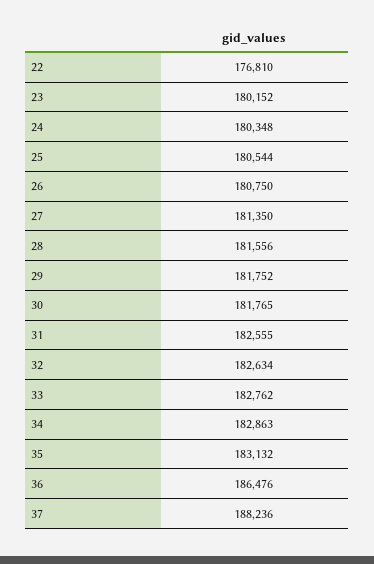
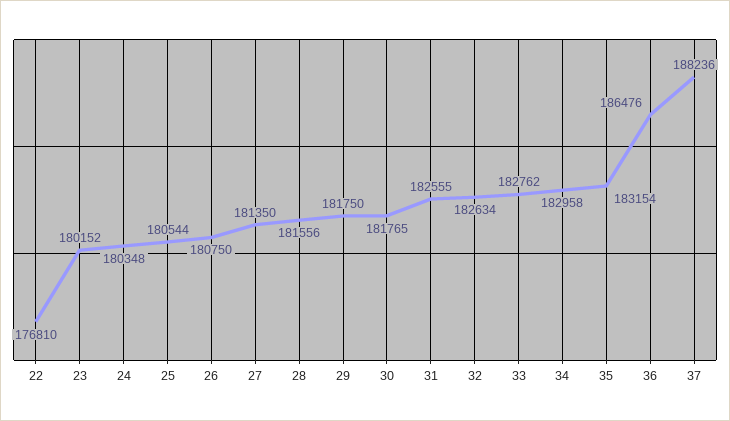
  {
    "22": 176810,
    "23": 180152,
    "24": 180348,
    "25": 180544,
    "26": 180750,
    "27": 181350,
    "28": 181556,
-   "29": 181752,
+   "29": 181750,
    "30": 181765,
    "31": 182555,
    "32": 182634,
    "33": 182762,
-   "34": 182863,
+   "34": 182958,
-   "35": 183132,
+   "35": 183154,
    "36": 186476,
    "37": 188236
  }

